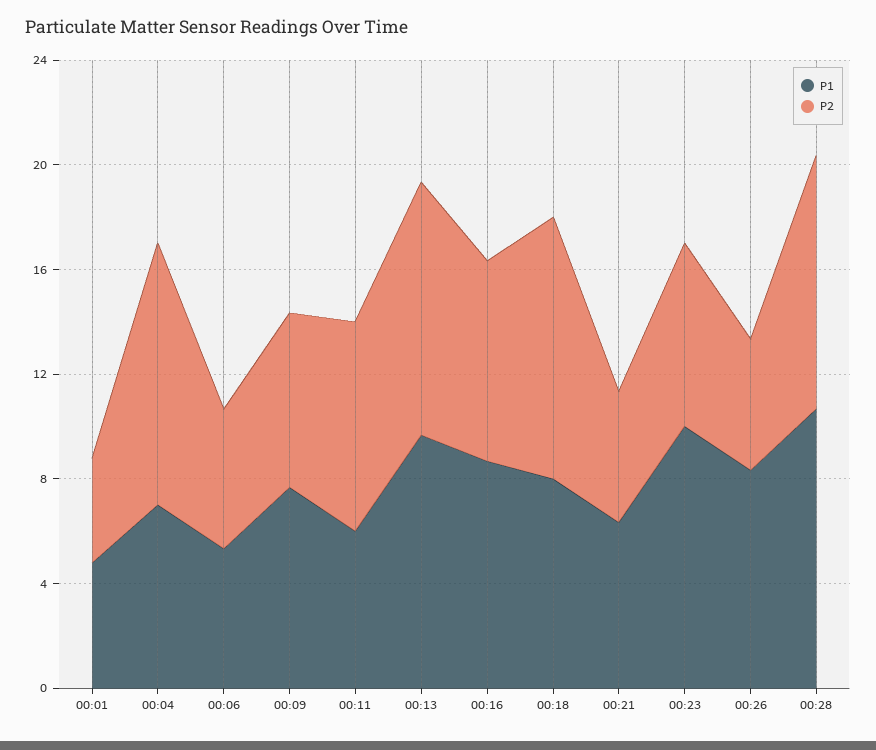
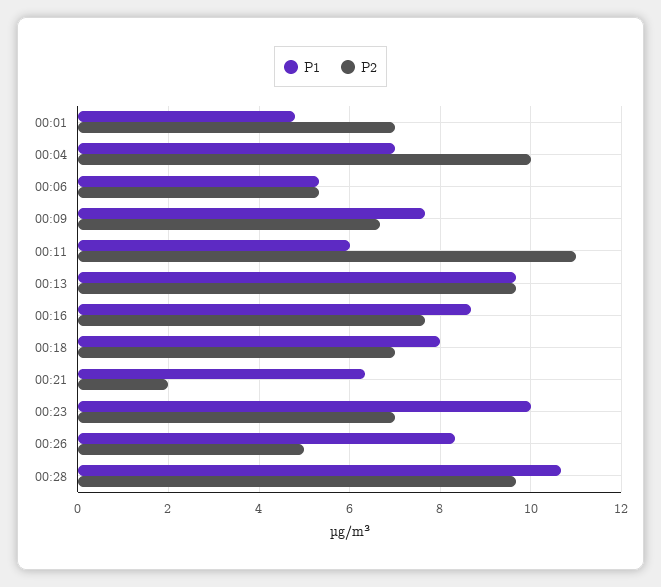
  {
    "P1": {
      "00:01": 4.8,
      "00:04": 7,
      "00:06": 5.4,
      "00:09": 7.6,
      "00:11": 6,
      "00:13": 9.6,
      "00:16": 8.6,
      "00:18": 8,
      "00:21": 6.4,
      "00:23": 10,
      "00:26": 8.4,
      "00:28": 10.6
    },
    "P2": {
-     "00:01": 4,
+     "00:01": 7,
      "00:04": 10,
      "00:06": 5.4,
      "00:09": 6.6,
-     "00:11": 8,
+     "00:11": 11,
      "00:13": 9.6,
      "00:16": 7.6,
-     "00:18": 10,
+     "00:18": 7,
-     "00:21": 5,
+     "00:21": 2,
      "00:23": 7,
      "00:26": 5,
      "00:28": 9.6
    }
  }

